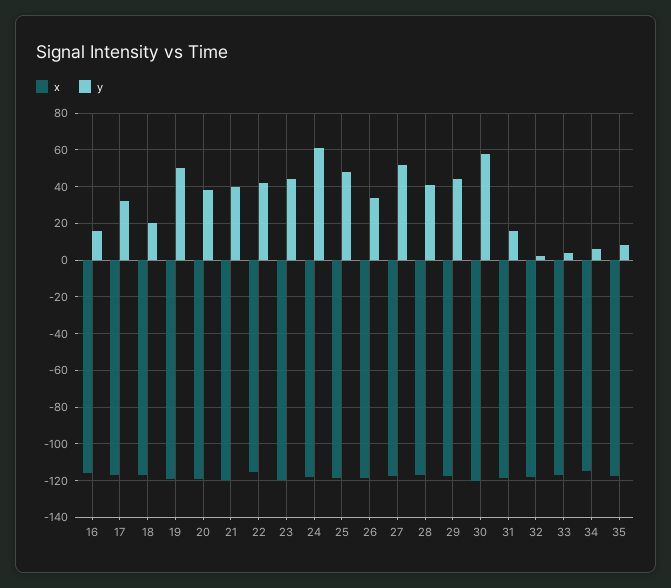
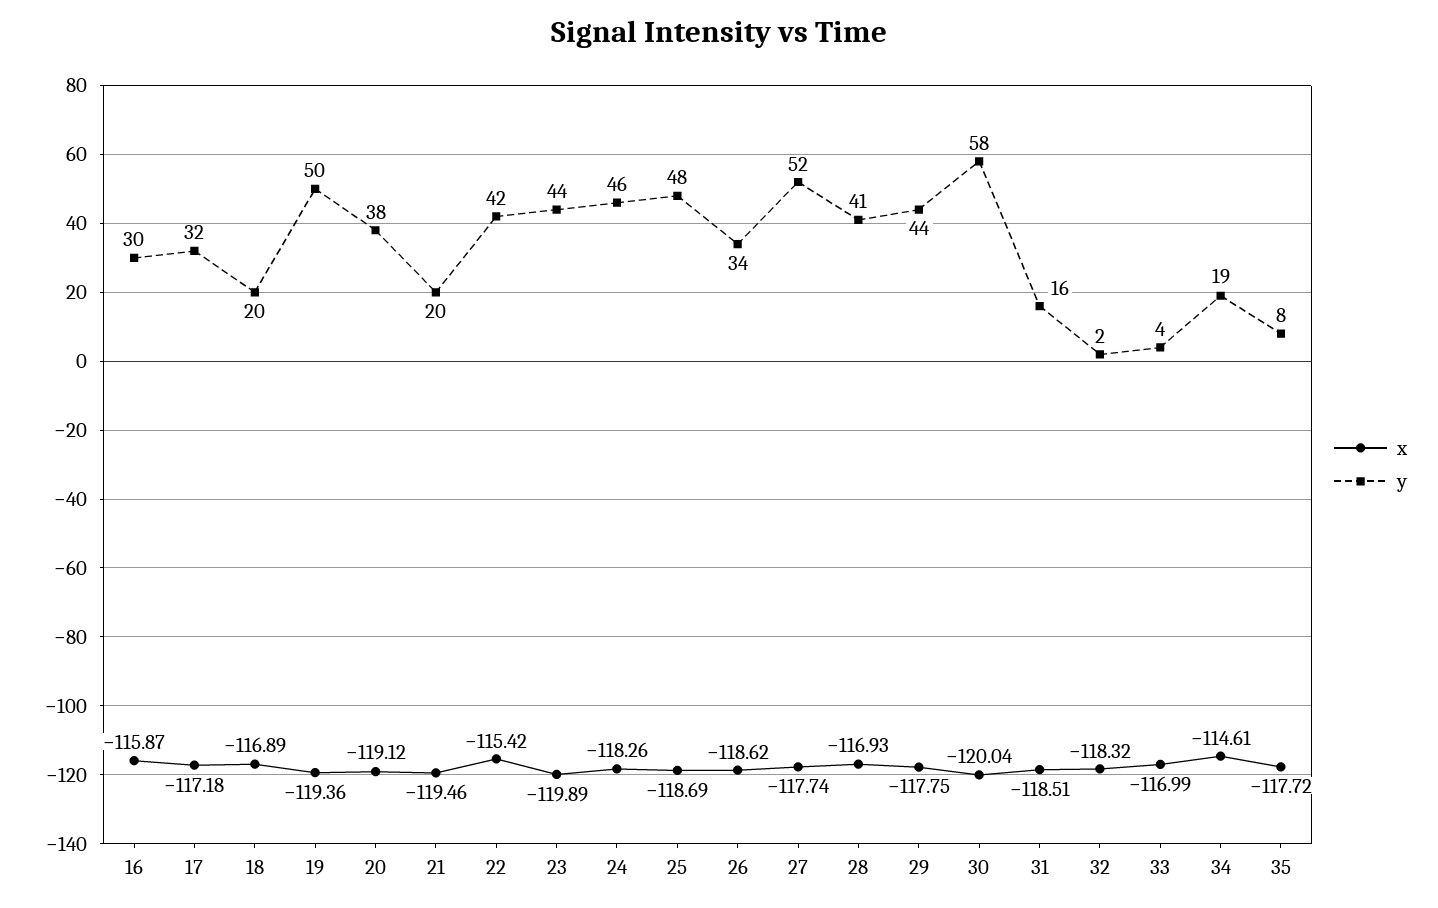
  {
    "x": {
      "16": -115.87,
      "17": -117.18,
      "18": -116.89,
      "19": -119.36,
      "20": -119.12,
      "21": -119.46,
      "22": -115.42,
      "23": -119.89,
      "24": -118.26,
      "25": -118.69,
      "26": -118.62,
      "27": -117.74,
      "28": -116.93,
      "29": -117.75,
      "30": -120.04,
      "31": -118.51,
      "32": -118.32,
      "33": -116.99,
      "34": -114.61,
      "35": -117.72
    },
    "y": {
-     "16": 15,
+     "16": 30,
      "17": 32,
      "18": 20,
      "19": 50,
      "20": 38,
-     "21": 40,
+     "21": 20,
      "22": 42,
      "23": 44,
-     "24": 60,
+     "24": 46,
      "25": 48,
      "26": 34,
      "27": 52,
      "28": 41,
      "29": 44,
      "30": 58,
      "31": 16,
      "32": 2,
      "33": 4,
-     "34": 5,
+     "34": 19,
      "35": 8
    }
  }

